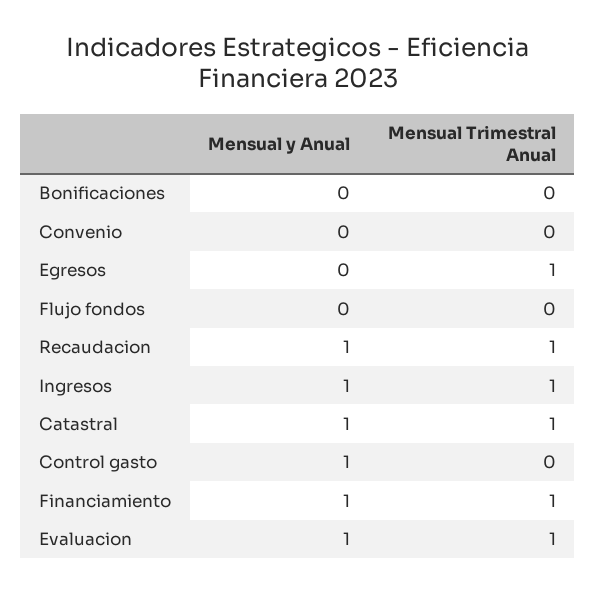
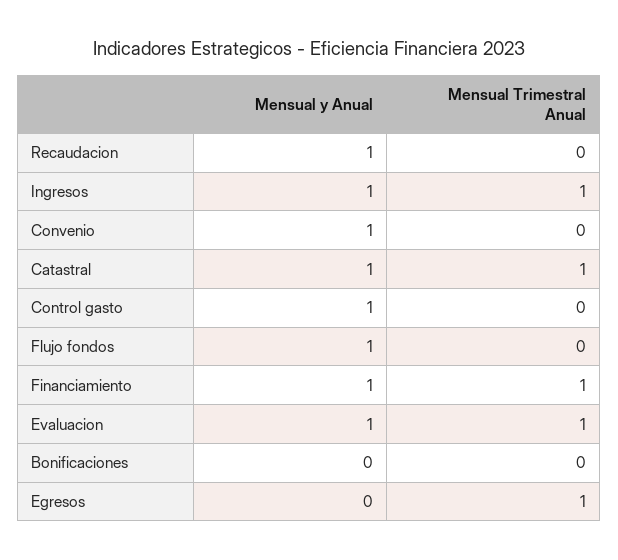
  {
    "Mensual y Anual": {
      "Bonificaciones": 0,
-     "Convenio": 0,
+     "Convenio": 1,
      "Egresos": 0,
-     "Flujo fondos": 0,
+     "Flujo fondos": 1,
      "Recaudacion": 1,
      "Ingresos": 1,
      "Catastral": 1,
      "Control gasto": 1,
      "Financiamiento": 1,
      "Evaluacion": 1
    },
    "Mensual Trimestral Anual": {
      "Bonificaciones": 0,
      "Convenio": 0,
      "Egresos": 1,
      "Flujo fondos": 0,
-     "Recaudacion": 1,
+     "Recaudacion": 0,
      "Ingresos": 1,
      "Catastral": 1,
      "Control gasto": 0,
      "Financiamiento": 1,
      "Evaluacion": 1
    }
  }

